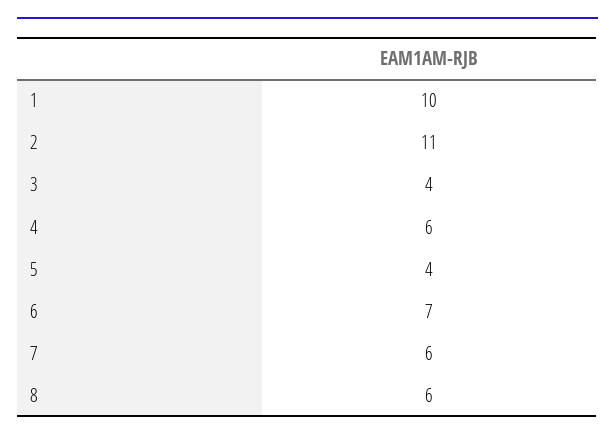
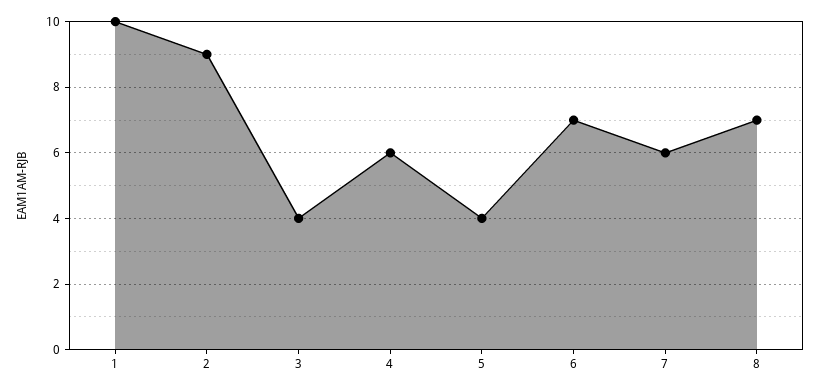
  {
    "1": 10,
-   "2": 11,
+   "2": 9,
    "3": 4,
    "4": 6,
    "5": 4,
    "6": 7,
    "7": 6,
-   "8": 6
+   "8": 7
  }

